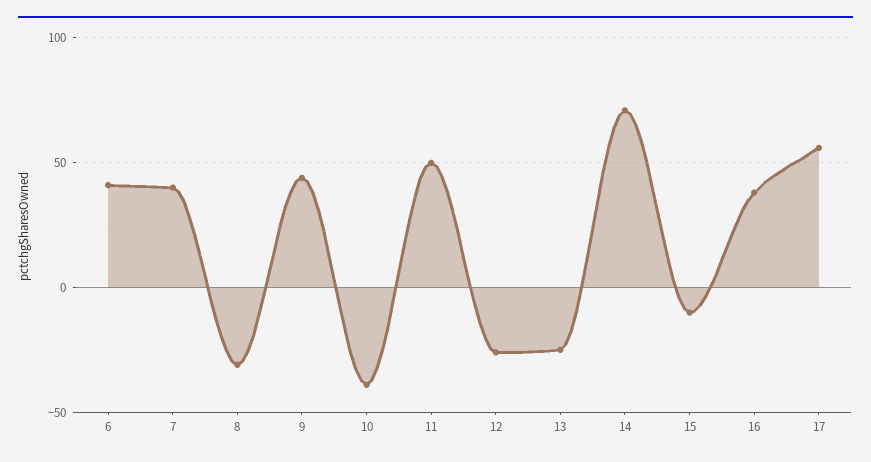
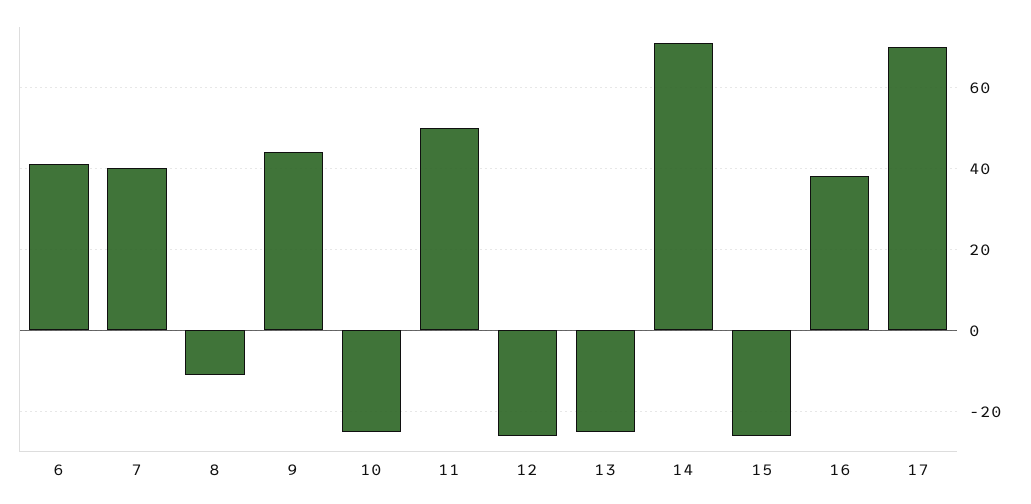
  {
    "6": 40,
    "7": 40,
-   "8": -30,
+   "8": -10,
    "9": 45,
-   "10": -40,
+   "10": -25,
    "11": 50,
    "12": -25,
    "13": -25,
    "14": 70,
-   "15": -10,
+   "15": -25,
    "16": 40,
-   "17": 55
+   "17": 70
  }

